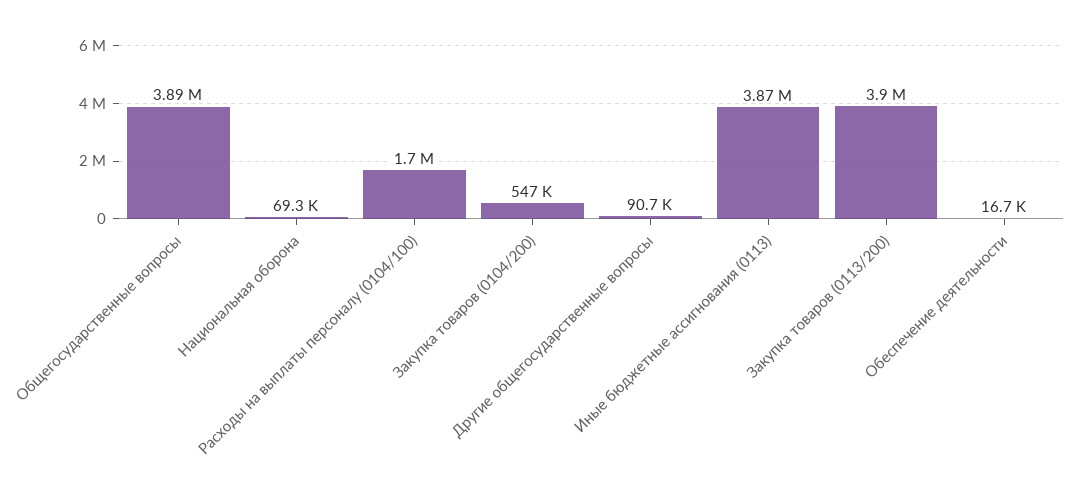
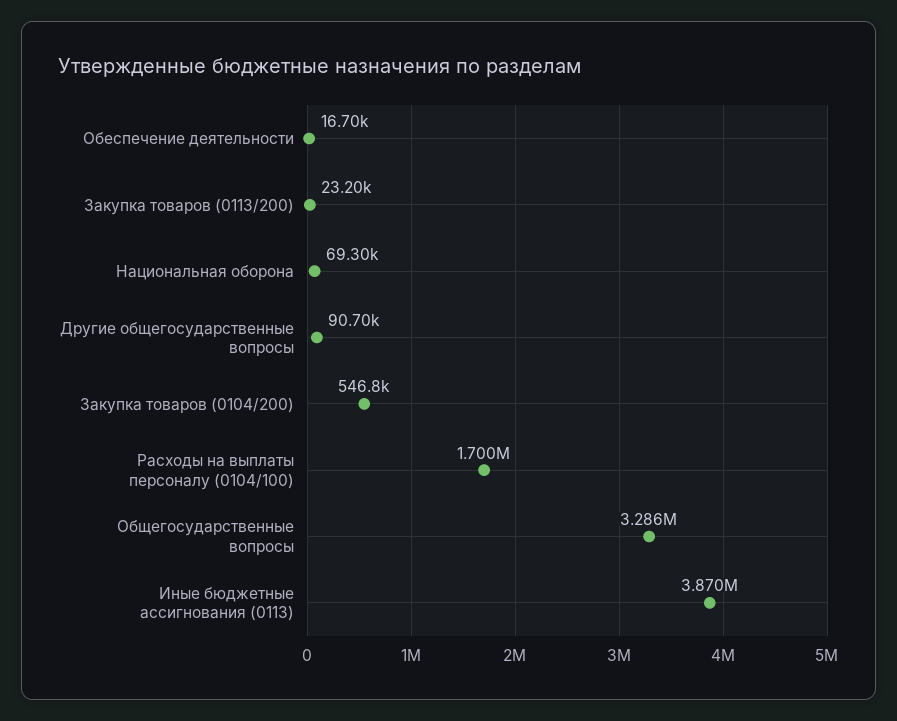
  {
-   "Общегосударственные вопросы": 3890000,
+   "Общегосударственные вопросы": 3286000,
    "Национальная оборона": 69300,
    "Расходы на выплаты персоналу (0104/100)": 1700000,
    "Закупка товаров (0104/200)": 546800,
    "Другие общегосударственные вопросы": 90700,
    "Иные бюджетные ассигнования (0113)": 3870000,
-   "Закупка товаров (0113/200)": 3900000,
+   "Закупка товаров (0113/200)": 23200,
    "Обеспечение деятельности": 16700
  }

